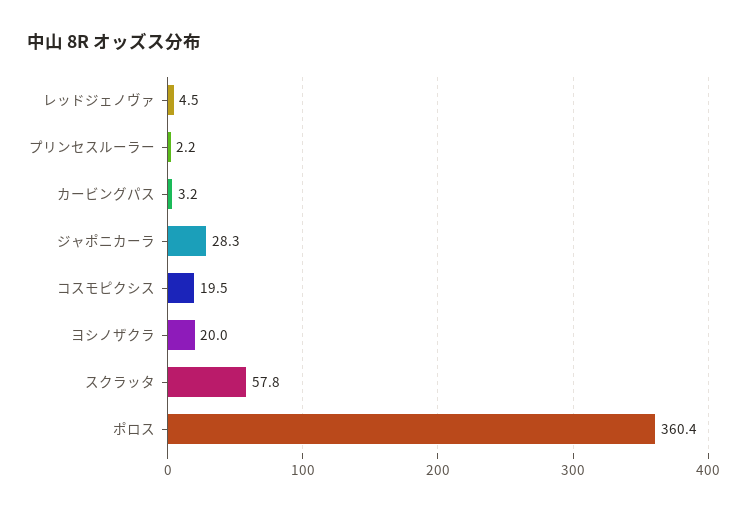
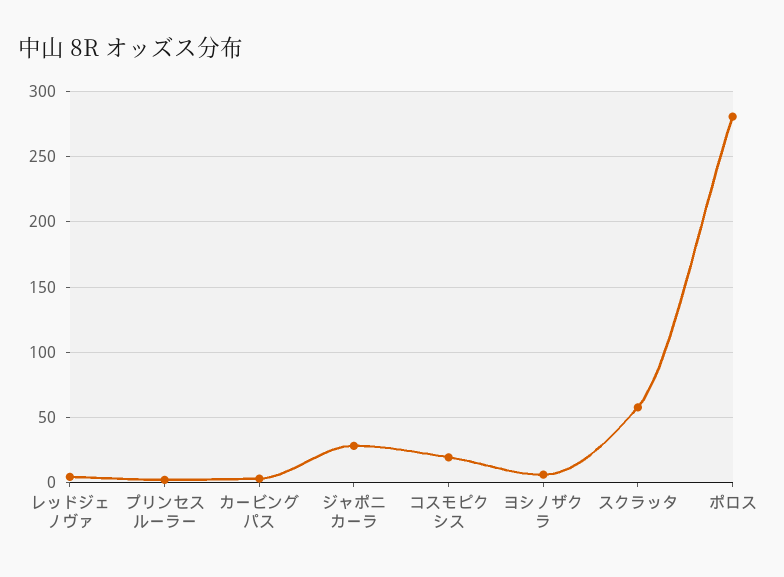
  {
    "レッドジェノヴァ": 4.5,
    "プリンセスルーラー": 2.2,
    "カービングパス": 3.2,
    "ジャポニカーラ": 28.3,
    "コスモピクシス": 19.5,
-   "ヨシノザクラ": 20,
+   "ヨシノザクラ": 5,
    "スクラッタ": 57.8,
-   "ポロス": 360.4
+   "ポロス": 280
  }

